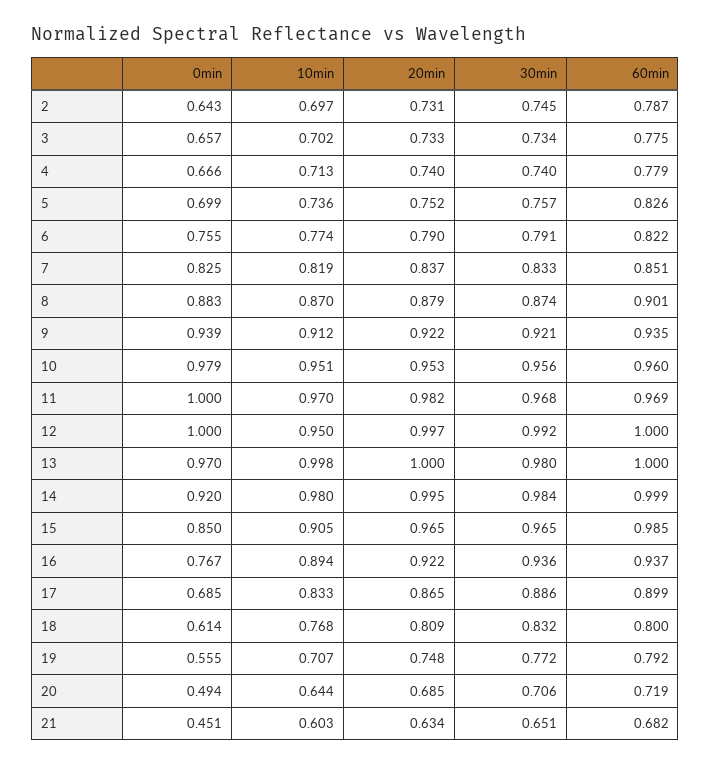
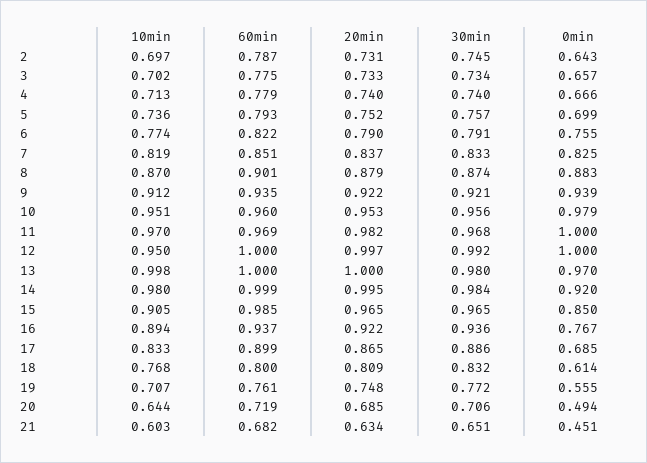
  {
    "0min": {
      "2": 0.643,
      "3": 0.657,
      "4": 0.666,
      "5": 0.699,
      "6": 0.755,
      "7": 0.825,
      "8": 0.883,
      "9": 0.939,
      "10": 0.979,
      "11": 1,
      "12": 1,
      "13": 0.97,
      "14": 0.92,
      "15": 0.85,
      "16": 0.767,
      "17": 0.685,
      "18": 0.614,
      "19": 0.555,
      "20": 0.494,
      "21": 0.451
    },
    "10min": {
      "2": 0.697,
      "3": 0.702,
      "4": 0.713,
      "5": 0.736,
      "6": 0.774,
      "7": 0.819,
      "8": 0.87,
      "9": 0.912,
      "10": 0.951,
      "11": 0.97,
      "12": 0.95,
      "13": 0.998,
      "14": 0.98,
      "15": 0.905,
      "16": 0.894,
      "17": 0.833,
      "18": 0.768,
      "19": 0.707,
      "20": 0.644,
      "21": 0.603
    },
    "20min": {
      "2": 0.731,
      "3": 0.733,
      "4": 0.74,
      "5": 0.752,
      "6": 0.79,
      "7": 0.837,
      "8": 0.879,
      "9": 0.922,
      "10": 0.953,
      "11": 0.982,
      "12": 0.997,
      "13": 1,
      "14": 0.995,
      "15": 0.965,
      "16": 0.922,
      "17": 0.865,
      "18": 0.809,
      "19": 0.748,
      "20": 0.685,
      "21": 0.634
    },
    "30min": {
      "2": 0.745,
      "3": 0.734,
      "4": 0.74,
      "5": 0.757,
      "6": 0.791,
      "7": 0.833,
      "8": 0.874,
      "9": 0.921,
      "10": 0.956,
      "11": 0.968,
      "12": 0.992,
      "13": 0.98,
      "14": 0.984,
      "15": 0.965,
      "16": 0.936,
      "17": 0.886,
      "18": 0.832,
      "19": 0.772,
      "20": 0.706,
      "21": 0.651
    },
    "60min": {
      "2": 0.787,
      "3": 0.775,
      "4": 0.779,
-     "5": 0.826,
+     "5": 0.793,
      "6": 0.822,
      "7": 0.851,
      "8": 0.901,
      "9": 0.935,
      "10": 0.96,
      "11": 0.969,
      "12": 1,
      "13": 1,
      "14": 0.999,
      "15": 0.985,
      "16": 0.937,
      "17": 0.899,
      "18": 0.8,
-     "19": 0.792,
+     "19": 0.761,
      "20": 0.719,
      "21": 0.682
    }
  }

